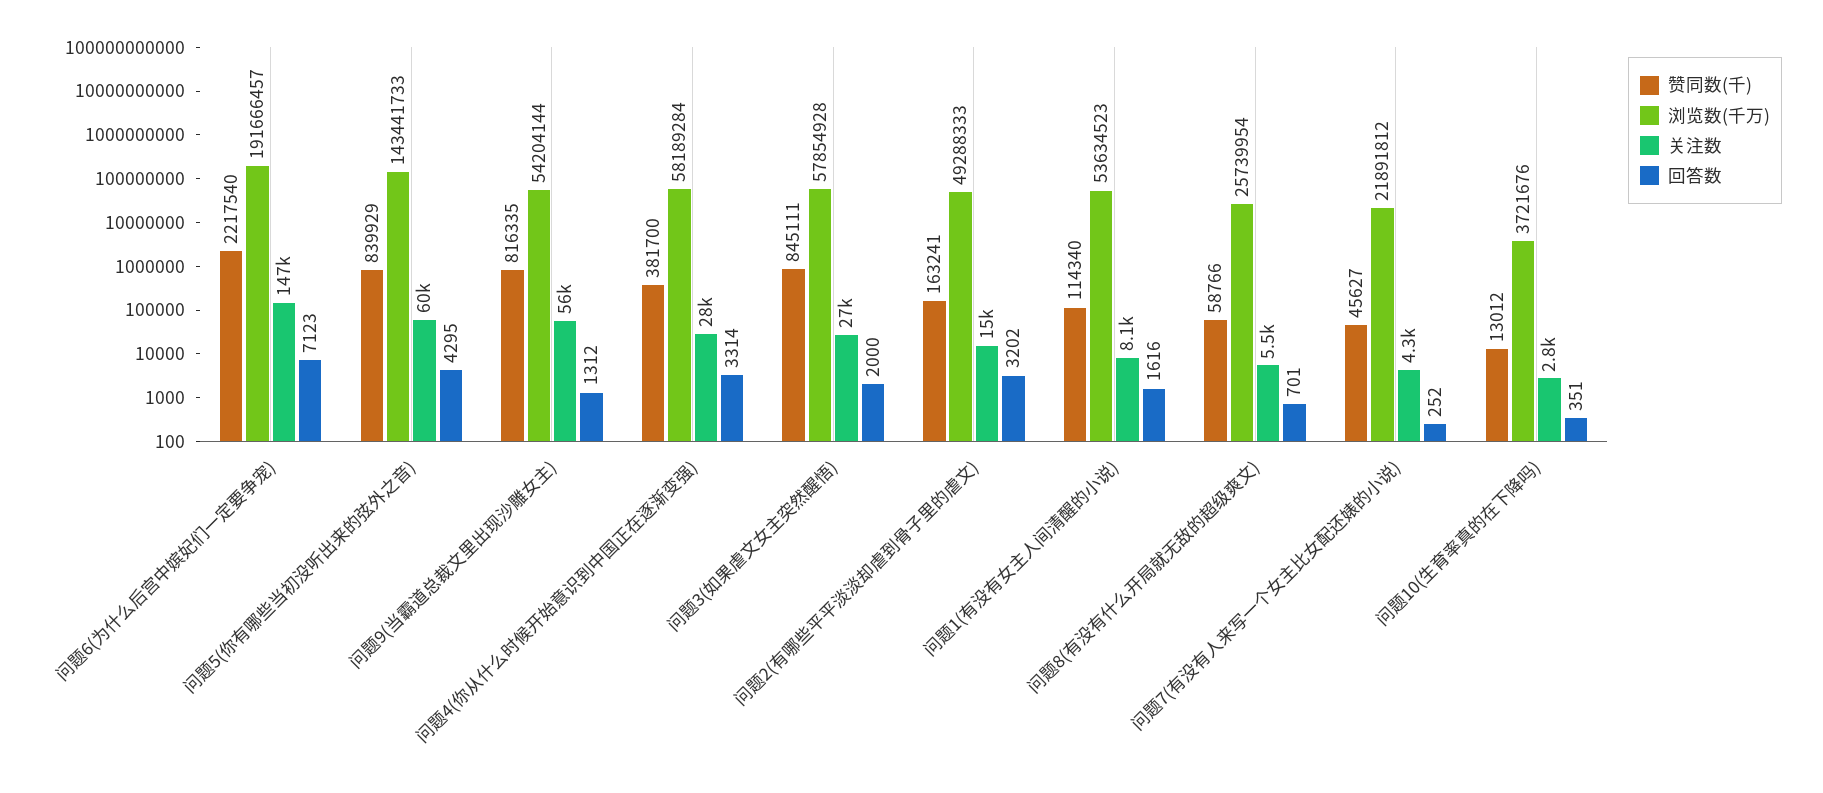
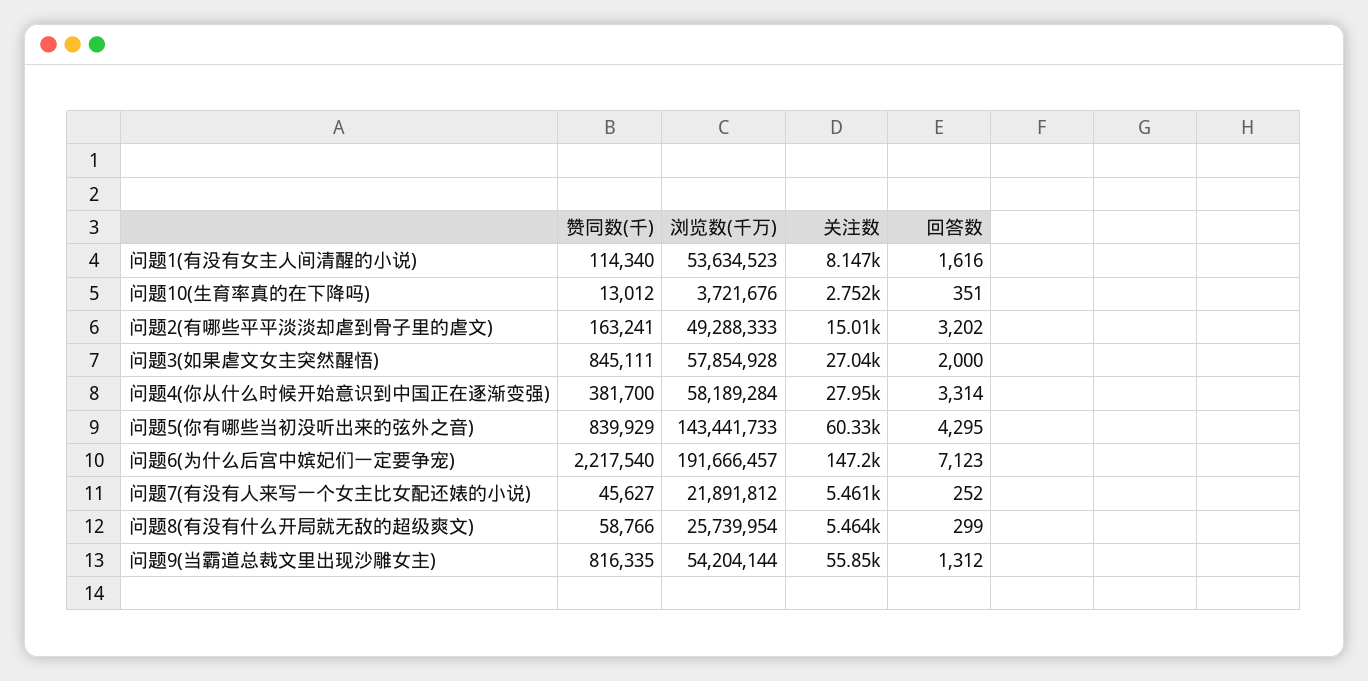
  {
    "赞同数(千)": {
      "问题6(为什么后宫中嫔妃们一定要争宠)": 2217540,
      "问题5(你有哪些当初没听出来的弦外之音)": 839929,
      "问题9(当霸道总裁文里出现沙雕女主)": 816335,
      "问题4(你从什么时候开始意识到中国正在逐渐变强)": 381700,
      "问题3(如果虐文女主突然醒悟)": 845111,
      "问题2(有哪些平平淡淡却虐到骨子里的虐文)": 163241,
      "问题1(有没有女主人间清醒的小说)": 114340,
      "问题8(有没有什么开局就无敌的超级爽文)": 58766,
      "问题7(有没有人来写一个女主比女配还婊的小说)": 45627,
      "问题10(生育率真的在下降吗)": 13012
    },
    "浏览数(千万)": {
      "问题6(为什么后宫中嫔妃们一定要争宠)": 191666457,
      "问题5(你有哪些当初没听出来的弦外之音)": 143441733,
      "问题9(当霸道总裁文里出现沙雕女主)": 54204144,
      "问题4(你从什么时候开始意识到中国正在逐渐变强)": 58189284,
      "问题3(如果虐文女主突然醒悟)": 57854928,
      "问题2(有哪些平平淡淡却虐到骨子里的虐文)": 49288333,
      "问题1(有没有女主人间清醒的小说)": 53634523,
      "问题8(有没有什么开局就无敌的超级爽文)": 25739954,
      "问题7(有没有人来写一个女主比女配还婊的小说)": 21891812,
      "问题10(生育率真的在下降吗)": 3721676
    },
    "关注数": {
      "问题6(为什么后宫中嫔妃们一定要争宠)": 147200,
      "问题5(你有哪些当初没听出来的弦外之音)": 60330,
      "问题9(当霸道总裁文里出现沙雕女主)": 55850,
      "问题4(你从什么时候开始意识到中国正在逐渐变强)": 27950,
      "问题3(如果虐文女主突然醒悟)": 27040,
      "问题2(有哪些平平淡淡却虐到骨子里的虐文)": 15010,
      "问题1(有没有女主人间清醒的小说)": 8147,
      "问题8(有没有什么开局就无敌的超级爽文)": 5464,
-     "问题7(有没有人来写一个女主比女配还婊的小说)": 4300,
+     "问题7(有没有人来写一个女主比女配还婊的小说)": 5461,
      "问题10(生育率真的在下降吗)": 2752
    },
    "回答数": {
      "问题6(为什么后宫中嫔妃们一定要争宠)": 7123,
      "问题5(你有哪些当初没听出来的弦外之音)": 4295,
      "问题9(当霸道总裁文里出现沙雕女主)": 1312,
      "问题4(你从什么时候开始意识到中国正在逐渐变强)": 3314,
      "问题3(如果虐文女主突然醒悟)": 2000,
      "问题2(有哪些平平淡淡却虐到骨子里的虐文)": 3202,
      "问题1(有没有女主人间清醒的小说)": 1616,
-     "问题8(有没有什么开局就无敌的超级爽文)": 701,
+     "问题8(有没有什么开局就无敌的超级爽文)": 299,
      "问题7(有没有人来写一个女主比女配还婊的小说)": 252,
      "问题10(生育率真的在下降吗)": 351
    }
  }

